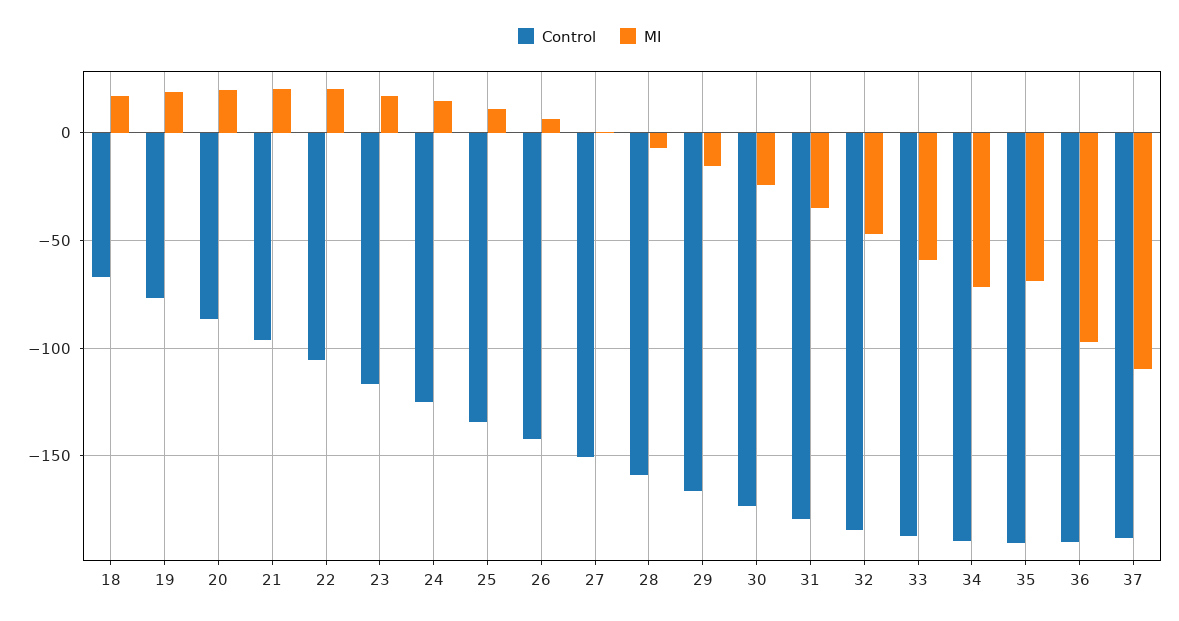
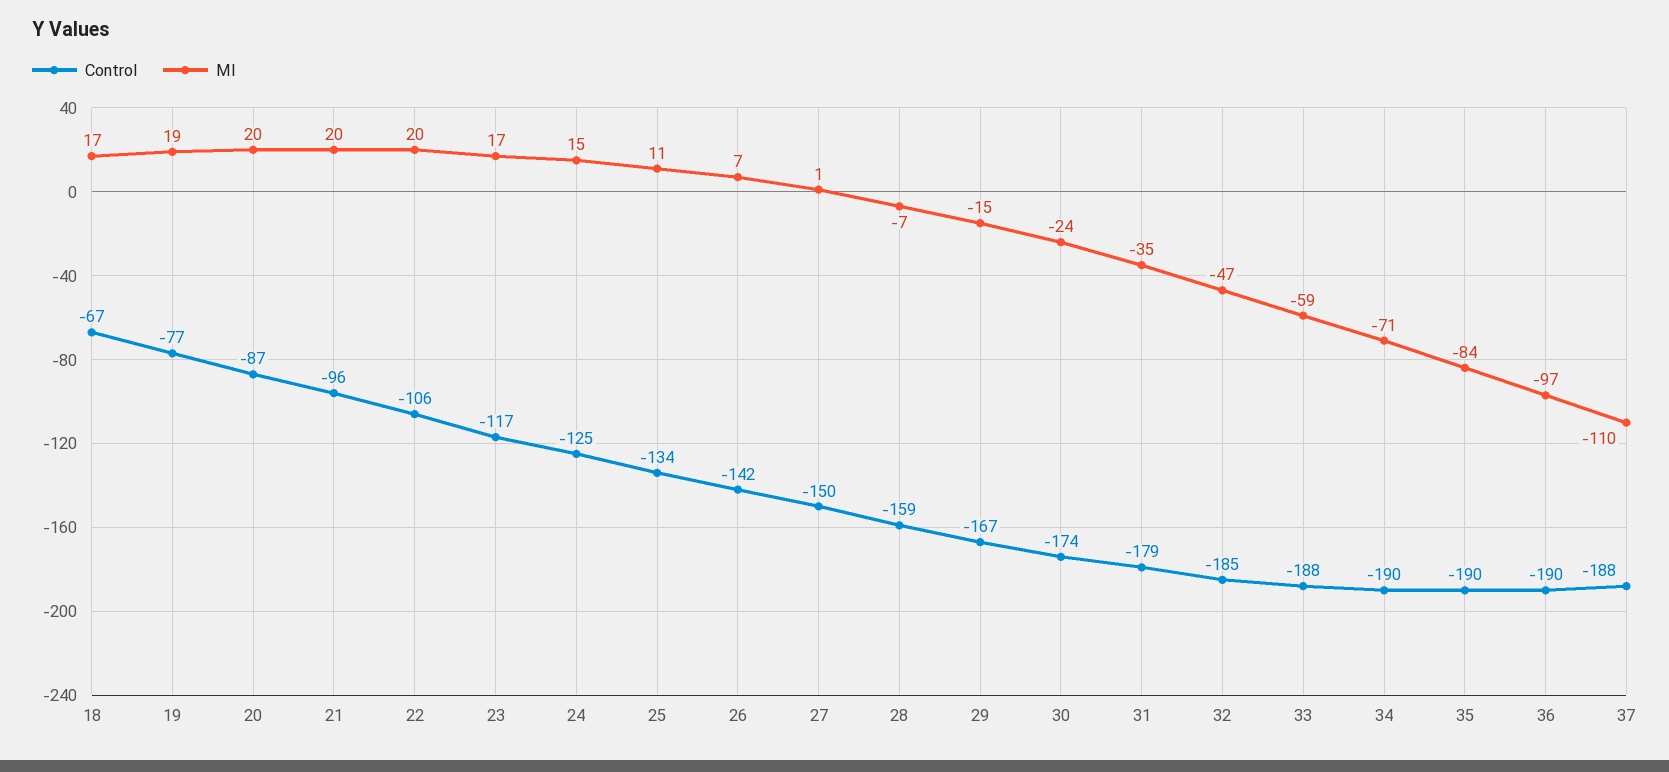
  {
    "Control": {
      "18": -67,
      "19": -77,
      "20": -87,
      "21": -96,
      "22": -106,
      "23": -117,
      "24": -125,
      "25": -134,
      "26": -142,
      "27": -150,
      "28": -159,
      "29": -167,
      "30": -174,
      "31": -179,
      "32": -185,
      "33": -188,
      "34": -190,
      "35": -190,
      "36": -190,
      "37": -188
    },
    "MI": {
      "18": 17,
      "19": 19,
      "20": 20,
      "21": 20,
      "22": 20,
      "23": 17,
      "24": 15,
      "25": 11,
      "26": 7,
      "27": 1,
      "28": -7,
      "29": -15,
      "30": -24,
      "31": -35,
      "32": -47,
      "33": -59,
      "34": -71,
-     "35": -70,
+     "35": -84,
      "36": -97,
      "37": -110
    }
  }

